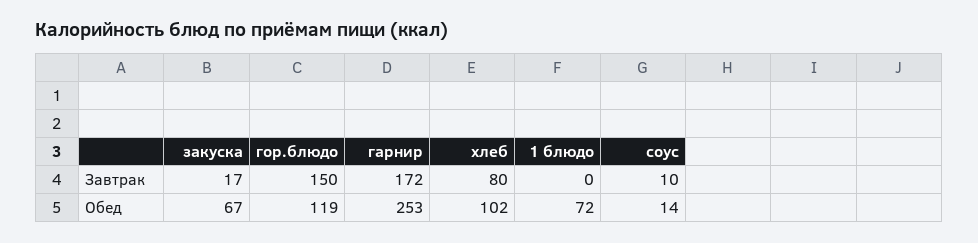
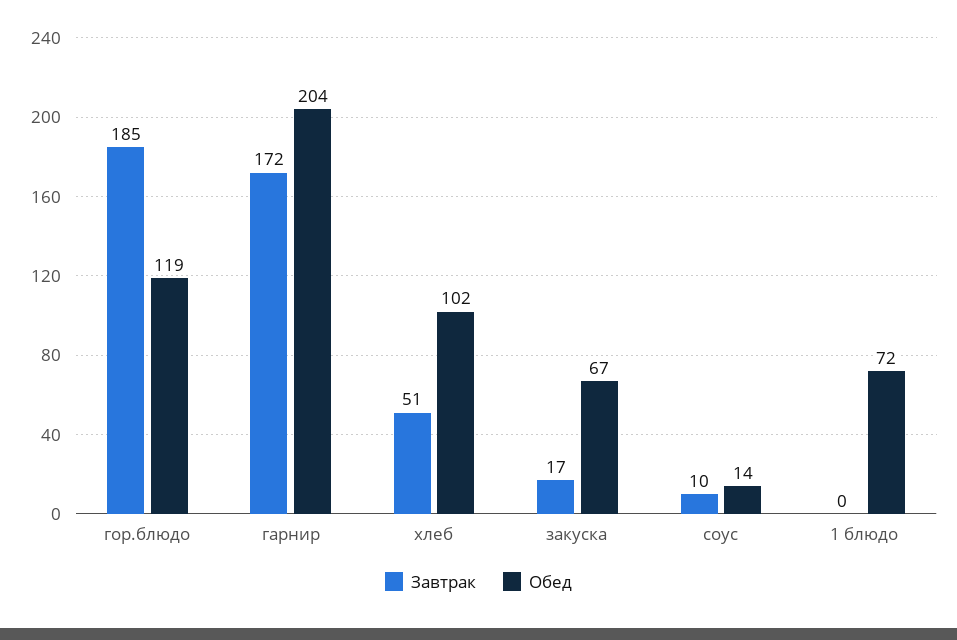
  {
    "Завтрак": {
      "закуска": 17,
-     "гор.блюдо": 150,
+     "гор.блюдо": 185,
      "гарнир": 172,
-     "хлеб": 80,
+     "хлеб": 51,
      "1 блюдо": 0,
      "соус": 10
    },
    "Обед": {
      "закуска": 67,
      "гор.блюдо": 119,
-     "гарнир": 253,
+     "гарнир": 204,
      "хлеб": 102,
      "1 блюдо": 72,
      "соус": 14
    }
  }

